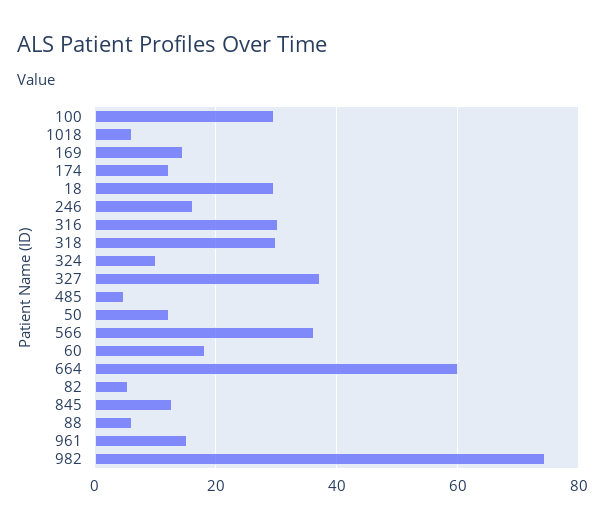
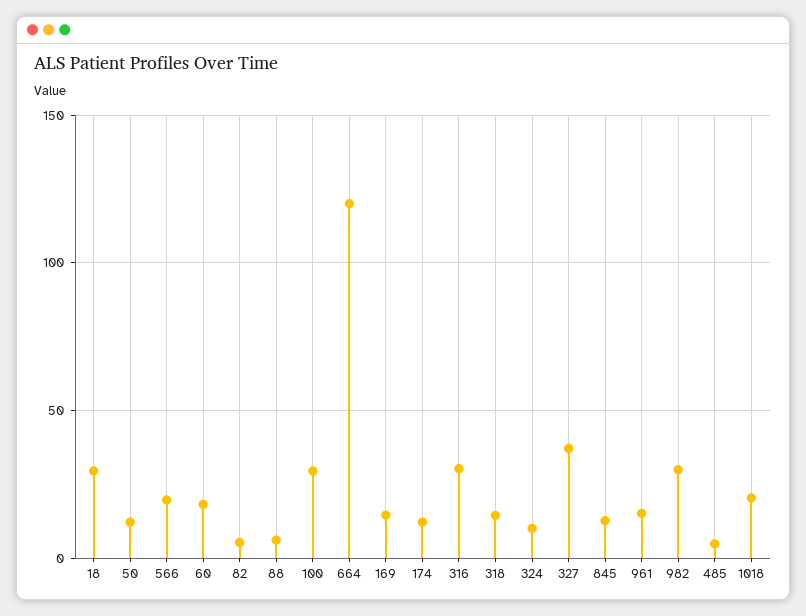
  {
    "100": 30,
-   "1018": 6,
+   "1018": 20,
    "169": 14,
    "174": 12,
    "18": 30,
-   "246": 16,
    "316": 30,
-   "318": 30,
+   "318": 15,
    "324": 10,
    "327": 38,
    "485": 4,
    "50": 12,
-   "566": 36,
+   "566": 20,
    "60": 18,
-   "664": 60,
+   "664": 120,
    "82": 6,
    "845": 12,
    "88": 6,
    "961": 16,
-   "982": 74
+   "982": 30
  }

